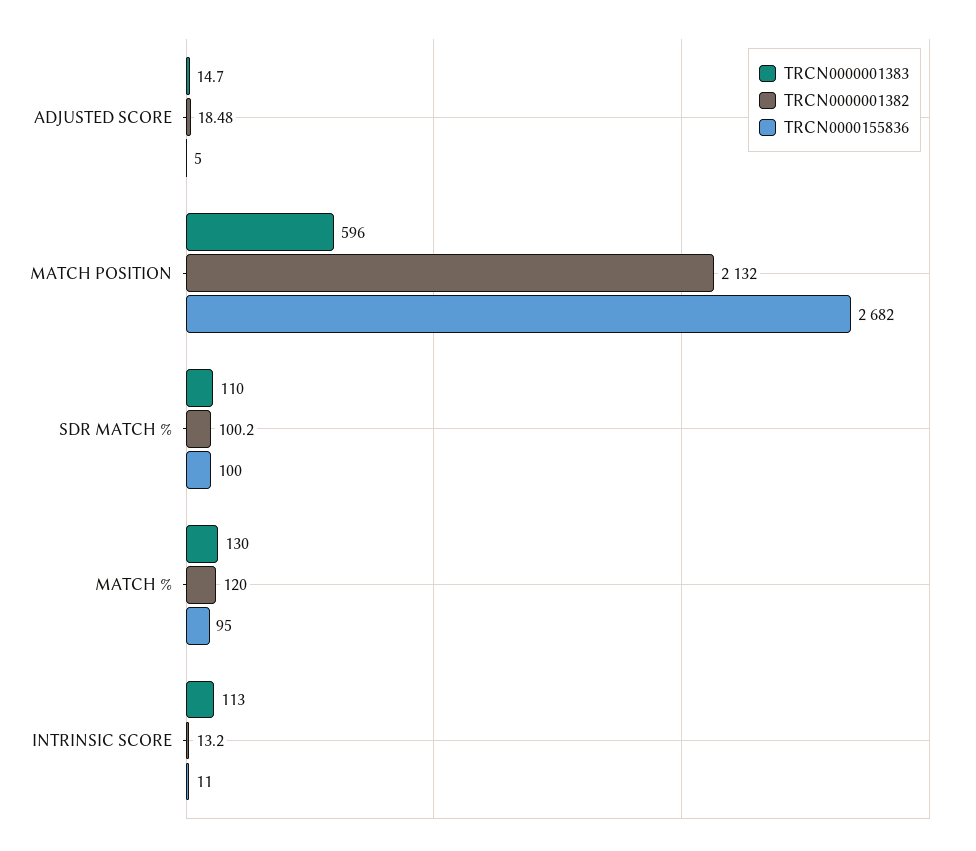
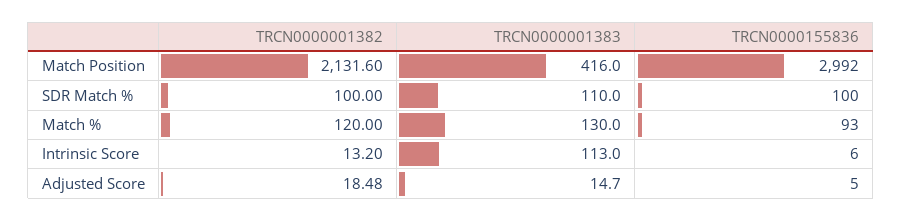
  {
    "TRCN0000001383": {
      "ADJUSTED SCORE": 14.7,
-     "MATCH POSITION": 596,
+     "MATCH POSITION": 416,
      "SDR MATCH %": 110,
      "MATCH %": 130,
      "INTRINSIC SCORE": 113
    },
    "TRCN0000001382": {
      "ADJUSTED SCORE": 18.48,
-     "MATCH POSITION": 2132,
+     "MATCH POSITION": 2131.6,
-     "SDR MATCH %": 100.2,
+     "SDR MATCH %": 100,
      "MATCH %": 120,
      "INTRINSIC SCORE": 13.2
    },
    "TRCN0000155836": {
      "ADJUSTED SCORE": 5,
-     "MATCH POSITION": 2682,
+     "MATCH POSITION": 2992,
      "SDR MATCH %": 100,
-     "MATCH %": 95,
+     "MATCH %": 93,
-     "INTRINSIC SCORE": 11
+     "INTRINSIC SCORE": 6
    }
  }

